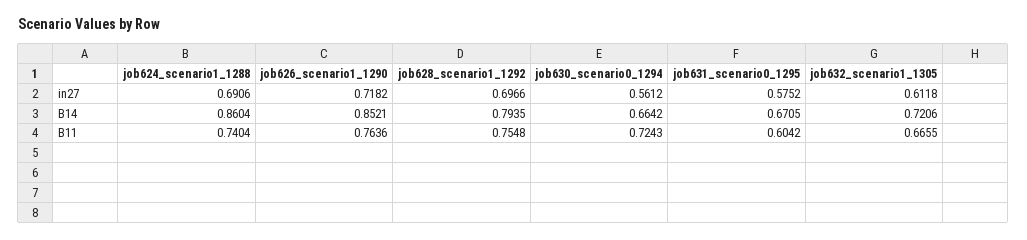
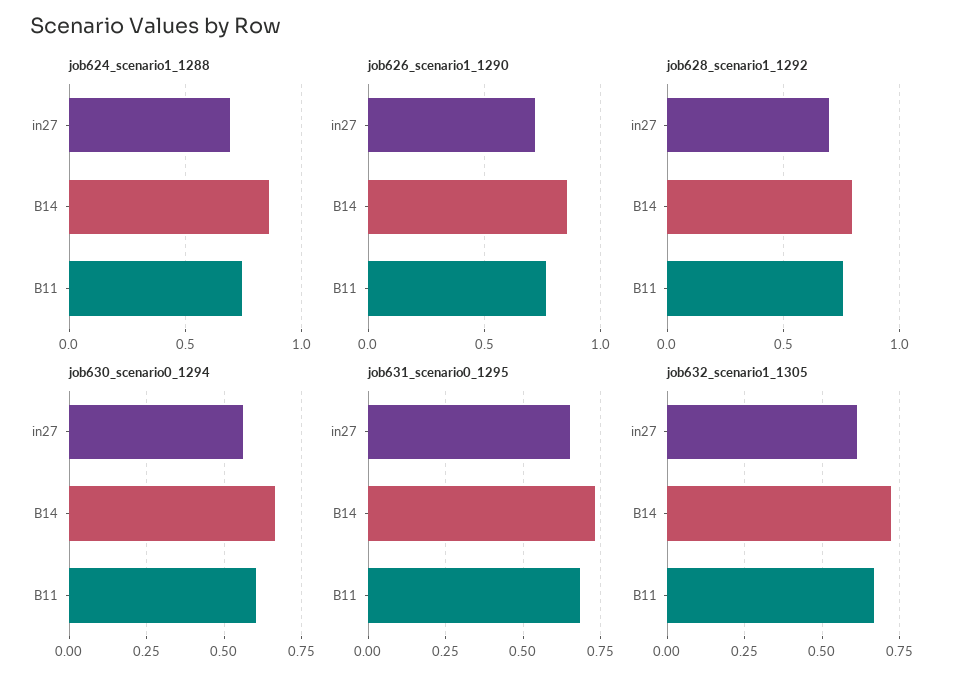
  {
    "job624_scenario1_1288": {
      "in27": 0.6906,
      "B14": 0.8604,
      "B11": 0.7404
    },
    "job626_scenario1_1290": {
      "in27": 0.7182,
      "B14": 0.8521,
      "B11": 0.7636
    },
    "job628_scenario1_1292": {
      "in27": 0.6966,
      "B14": 0.7935,
      "B11": 0.7548
    },
    "job630_scenario0_1294": {
      "in27": 0.5612,
      "B14": 0.6642,
-     "B11": 0.7243
+     "B11": 0.6
    },
    "job631_scenario0_1295": {
-     "in27": 0.5752,
+     "in27": 0.65,
-     "B14": 0.6705,
+     "B14": 0.725,
-     "B11": 0.6042
+     "B11": 0.675
    },
    "job632_scenario1_1305": {
      "in27": 0.6118,
      "B14": 0.7206,
      "B11": 0.6655
    }
  }

